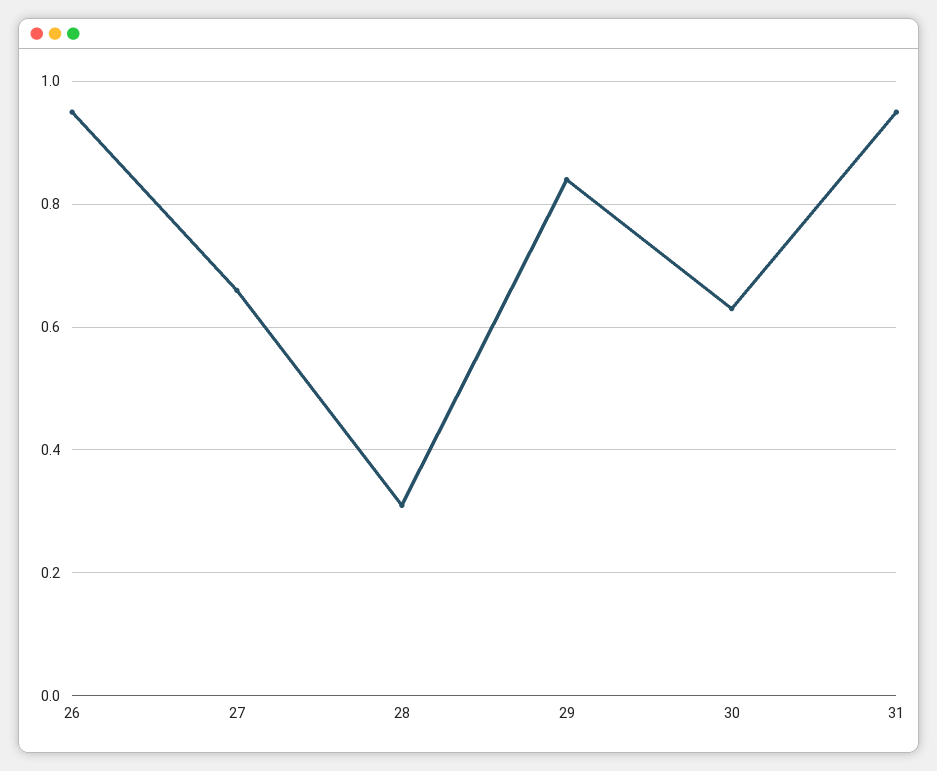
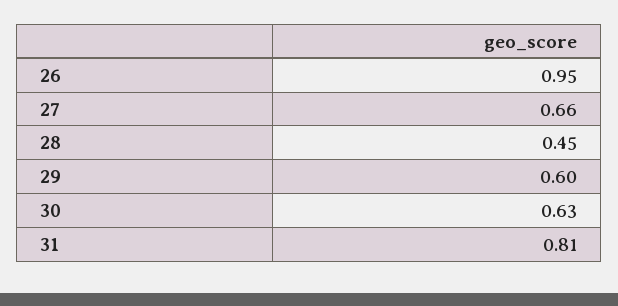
  {
    "26": 0.95,
    "27": 0.66,
-   "28": 0.3,
+   "28": 0.45,
-   "29": 0.85,
+   "29": 0.6,
    "30": 0.63,
-   "31": 0.95
+   "31": 0.81
  }

